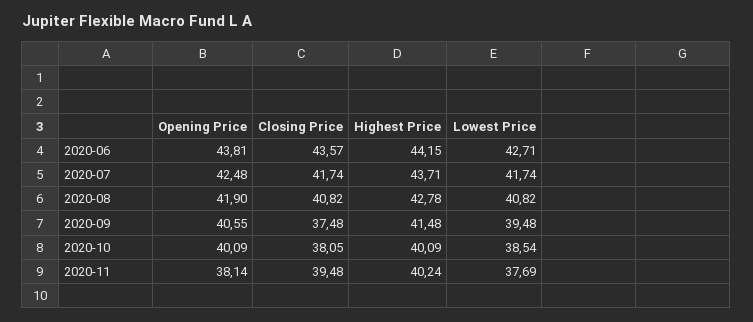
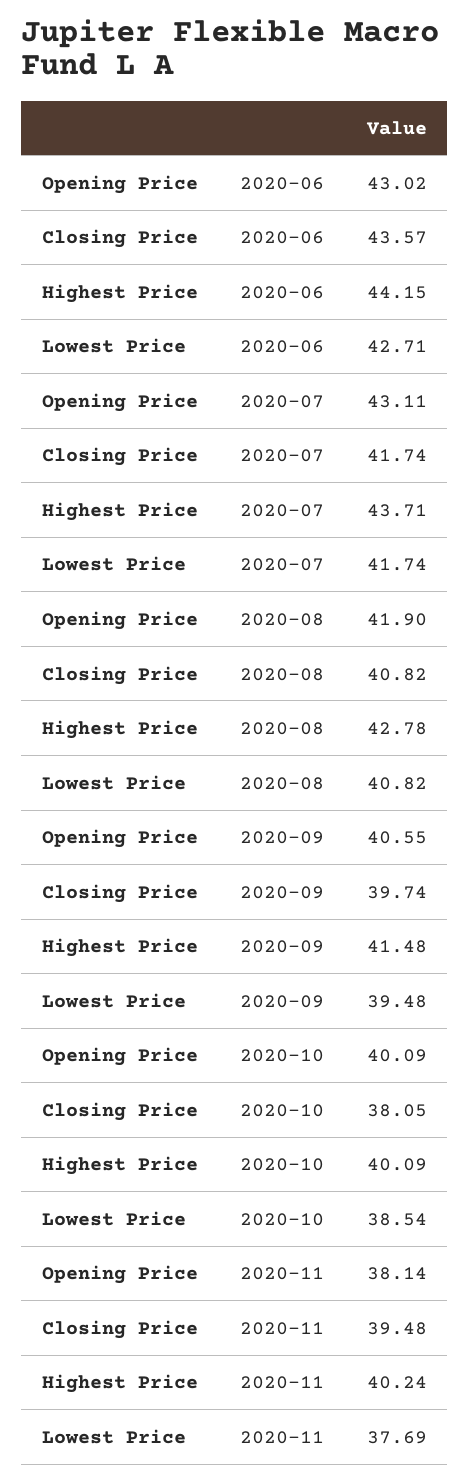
  {
    "Opening Price": {
-     "2020-06": 43.81,
+     "2020-06": 43.02,
-     "2020-07": 42.48,
+     "2020-07": 43.11,
      "2020-08": 41.9,
      "2020-09": 40.55,
      "2020-10": 40.09,
      "2020-11": 38.14
    },
    "Closing Price": {
      "2020-06": 43.57,
      "2020-07": 41.74,
      "2020-08": 40.82,
-     "2020-09": 37.48,
+     "2020-09": 39.74,
      "2020-10": 38.05,
      "2020-11": 39.48
    },
    "Highest Price": {
      "2020-06": 44.15,
      "2020-07": 43.71,
      "2020-08": 42.78,
      "2020-09": 41.48,
      "2020-10": 40.09,
      "2020-11": 40.24
    },
    "Lowest Price": {
      "2020-06": 42.71,
      "2020-07": 41.74,
      "2020-08": 40.82,
      "2020-09": 39.48,
      "2020-10": 38.54,
      "2020-11": 37.69
    }
  }

